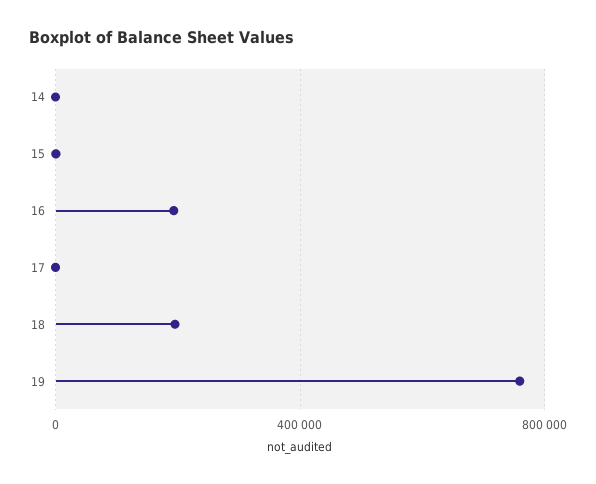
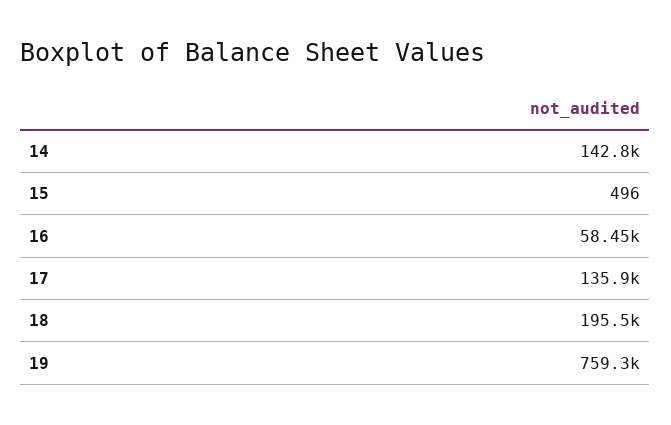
  {
-   "14": 0,
+   "14": 142800,
    "15": 496,
-   "16": 200000,
+   "16": 58450,
-   "17": 0,
+   "17": 135900,
    "18": 195500,
    "19": 759300
  }

